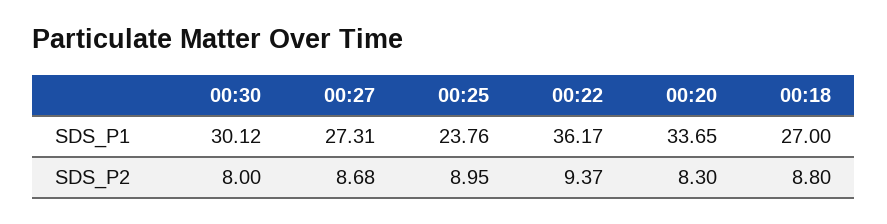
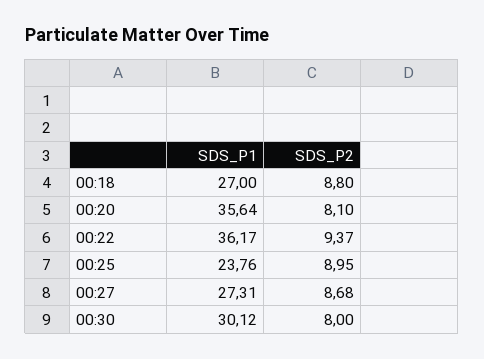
  {
    "00:30": {
      "SDS_P1": 30.12,
      "SDS_P2": 8
    },
    "00:27": {
      "SDS_P1": 27.31,
      "SDS_P2": 8.68
    },
    "00:25": {
      "SDS_P1": 23.76,
      "SDS_P2": 8.95
    },
    "00:22": {
      "SDS_P1": 36.17,
      "SDS_P2": 9.37
    },
    "00:20": {
-     "SDS_P1": 33.65,
+     "SDS_P1": 35.64,
-     "SDS_P2": 8.3
+     "SDS_P2": 8.1
    },
    "00:18": {
      "SDS_P1": 27,
      "SDS_P2": 8.8
    }
  }

